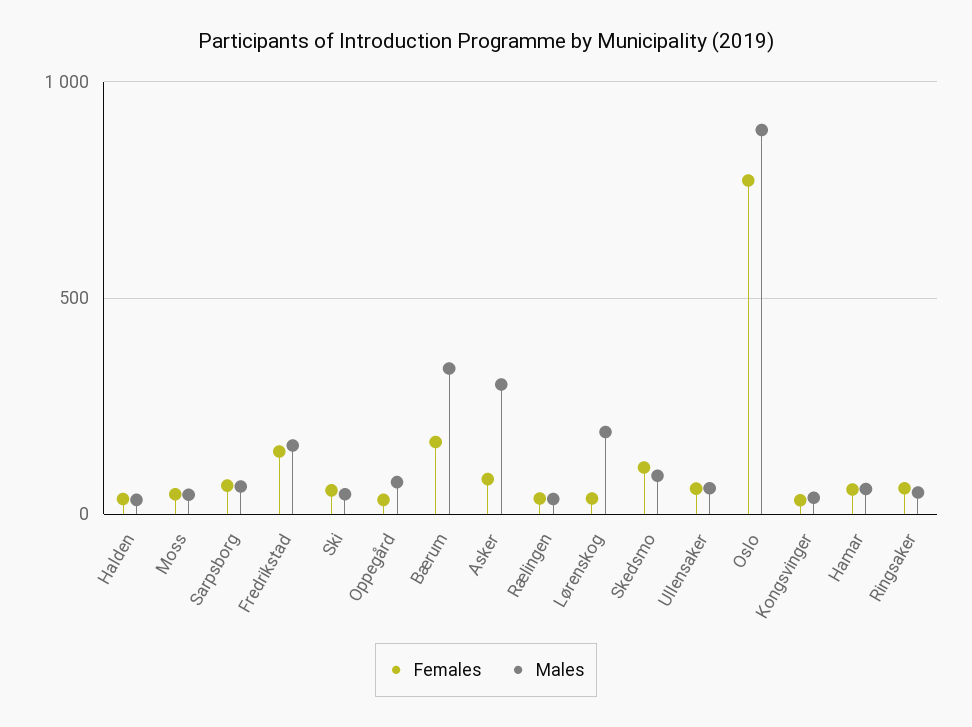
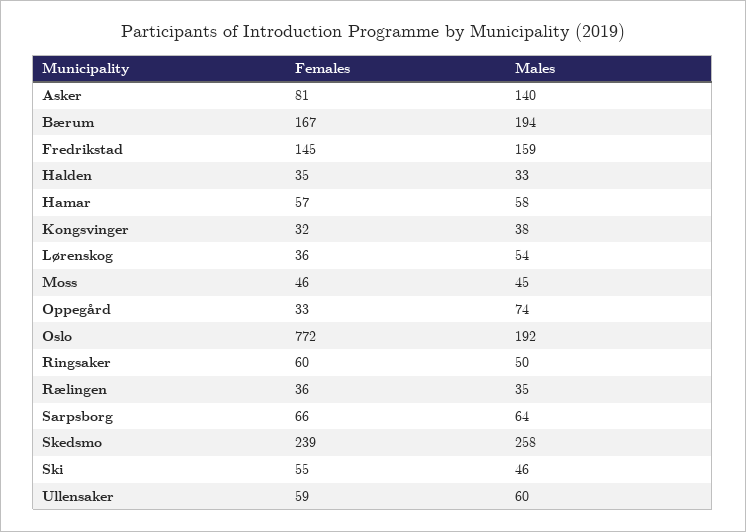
  {
    "Females": {
      "Halden": 35,
      "Moss": 46,
      "Sarpsborg": 66,
      "Fredrikstad": 145,
      "Ski": 55,
      "Oppegård": 33,
      "Bærum": 167,
      "Asker": 81,
      "Rælingen": 36,
      "Lørenskog": 36,
-     "Skedsmo": 100,
+     "Skedsmo": 239,
      "Ullensaker": 59,
      "Oslo": 772,
      "Kongsvinger": 32,
      "Hamar": 57,
      "Ringsaker": 60
    },
    "Males": {
      "Halden": 33,
      "Moss": 45,
      "Sarpsborg": 64,
      "Fredrikstad": 159,
      "Ski": 46,
      "Oppegård": 74,
-     "Bærum": 350,
+     "Bærum": 194,
-     "Asker": 300,
+     "Asker": 140,
      "Rælingen": 35,
-     "Lørenskog": 200,
+     "Lørenskog": 54,
-     "Skedsmo": 100,
+     "Skedsmo": 258,
      "Ullensaker": 60,
-     "Oslo": 900,
+     "Oslo": 192,
      "Kongsvinger": 38,
      "Hamar": 58,
      "Ringsaker": 50
    }
  }

